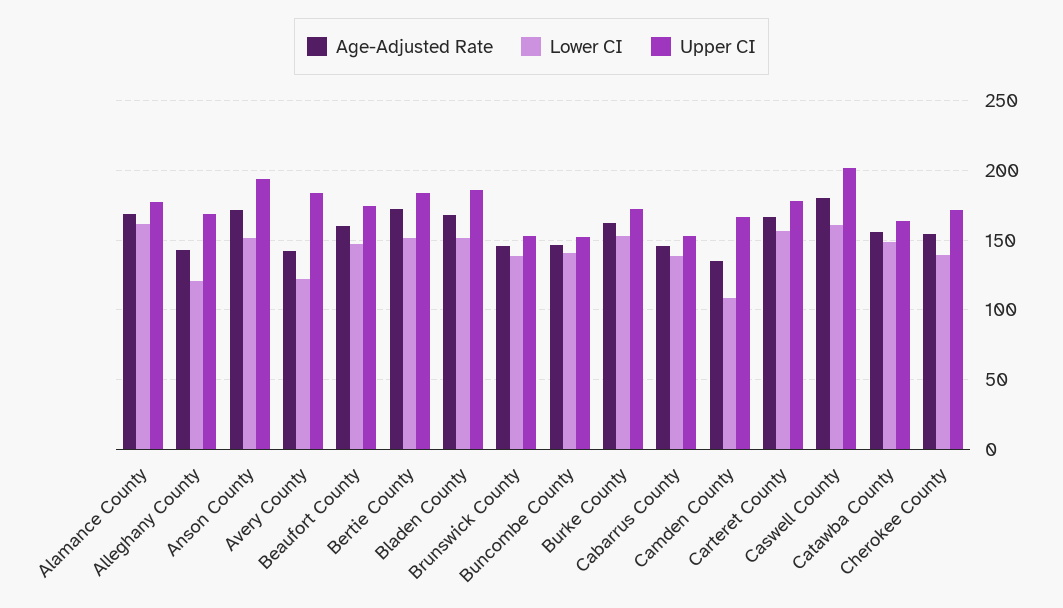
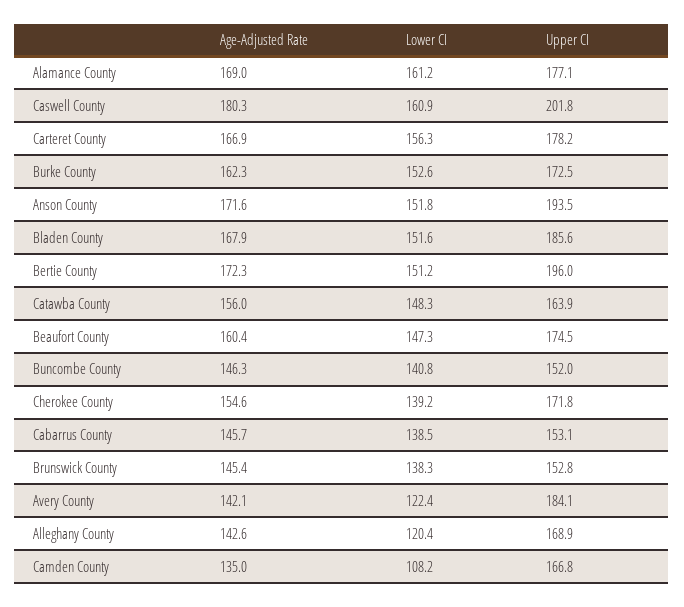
  {
    "Age-Adjusted Rate": {
      "Alamance County": 169,
      "Alleghany County": 142.6,
      "Anson County": 171.6,
      "Avery County": 142.1,
      "Beaufort County": 160.4,
      "Bertie County": 172.3,
      "Bladen County": 167.9,
      "Brunswick County": 145.4,
      "Buncombe County": 146.3,
      "Burke County": 162.3,
      "Cabarrus County": 145.7,
      "Camden County": 135,
      "Carteret County": 166.9,
      "Caswell County": 180.3,
      "Catawba County": 156,
      "Cherokee County": 154.6
    },
    "Lower CI": {
      "Alamance County": 161.2,
      "Alleghany County": 120.4,
      "Anson County": 151.8,
      "Avery County": 122.4,
      "Beaufort County": 147.3,
      "Bertie County": 151.2,
      "Bladen County": 151.6,
      "Brunswick County": 138.3,
      "Buncombe County": 140.8,
      "Burke County": 152.6,
      "Cabarrus County": 138.5,
      "Camden County": 108.2,
      "Carteret County": 156.3,
      "Caswell County": 160.9,
      "Catawba County": 148.3,
      "Cherokee County": 139.2
    },
    "Upper CI": {
      "Alamance County": 177.1,
      "Alleghany County": 168.9,
      "Anson County": 193.5,
      "Avery County": 184.1,
      "Beaufort County": 174.5,
-     "Bertie County": 185,
+     "Bertie County": 196,
      "Bladen County": 185.6,
      "Brunswick County": 152.8,
      "Buncombe County": 152,
      "Burke County": 172.5,
      "Cabarrus County": 153.1,
      "Camden County": 166.8,
      "Carteret County": 178.2,
      "Caswell County": 201.8,
      "Catawba County": 163.9,
      "Cherokee County": 171.8
    }
  }

